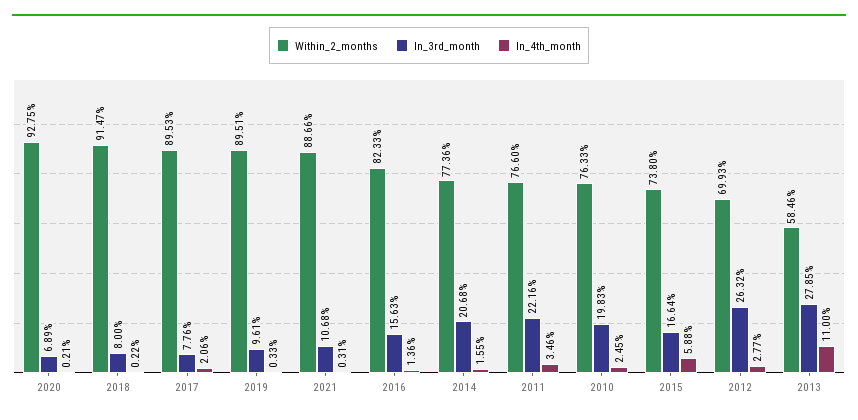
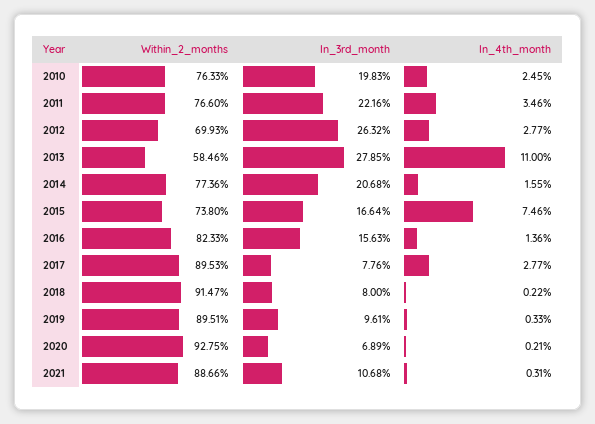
  {
    "Within_2_months": {
      "2020": 92.75,
      "2018": 91.47,
      "2017": 89.53,
      "2019": 89.51,
      "2021": 88.66,
      "2016": 82.33,
      "2014": 77.36,
      "2011": 76.6,
      "2010": 76.33,
      "2015": 73.8,
      "2012": 69.93,
      "2013": 58.46
    },
    "In_3rd_month": {
      "2020": 6.89,
      "2018": 8,
      "2017": 7.76,
      "2019": 9.61,
      "2021": 10.68,
      "2016": 15.63,
      "2014": 20.68,
      "2011": 22.16,
      "2010": 19.83,
      "2015": 16.64,
      "2012": 26.32,
      "2013": 27.85
    },
    "In_4th_month": {
      "2020": 0.21,
      "2018": 0.22,
-     "2017": 2.06,
+     "2017": 2.77,
      "2019": 0.33,
      "2021": 0.31,
      "2016": 1.36,
      "2014": 1.55,
      "2011": 3.46,
      "2010": 2.45,
-     "2015": 5.88,
+     "2015": 7.46,
      "2012": 2.77,
      "2013": 11
    }
  }

